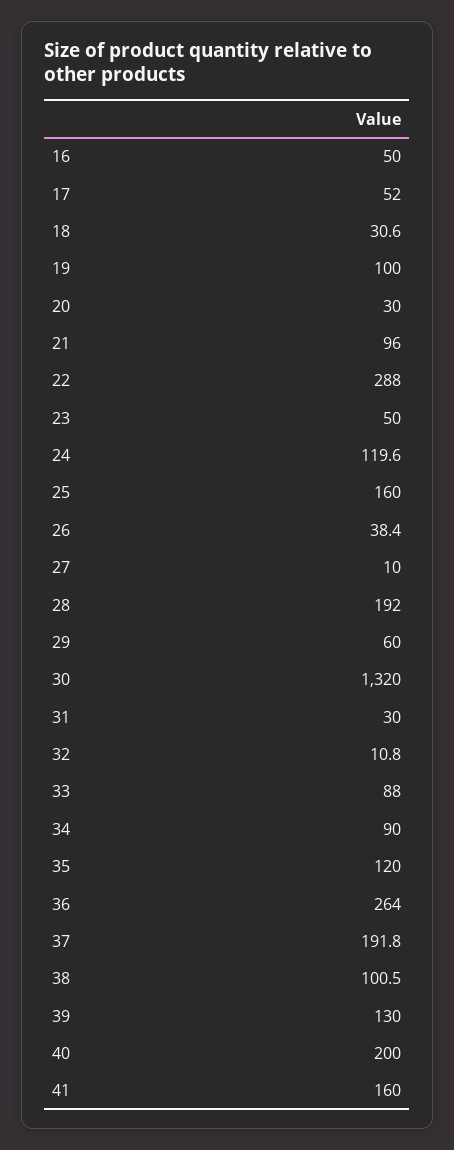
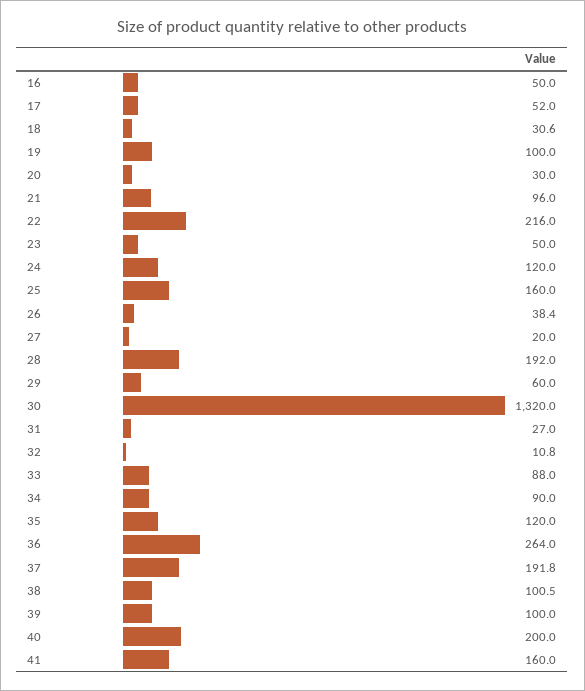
  {
    "16": 50,
    "17": 52,
    "18": 30.6,
    "19": 100,
    "20": 30,
    "21": 96,
-   "22": 288,
+   "22": 216,
    "23": 50,
-   "24": 119.6,
+   "24": 120,
    "25": 160,
    "26": 38.4,
-   "27": 10,
+   "27": 20,
    "28": 192,
    "29": 60,
    "30": 1320,
-   "31": 30,
+   "31": 27,
    "32": 10.8,
    "33": 88,
    "34": 90,
    "35": 120,
    "36": 264,
    "37": 191.8,
    "38": 100.5,
-   "39": 130,
+   "39": 100,
    "40": 200,
    "41": 160
  }

